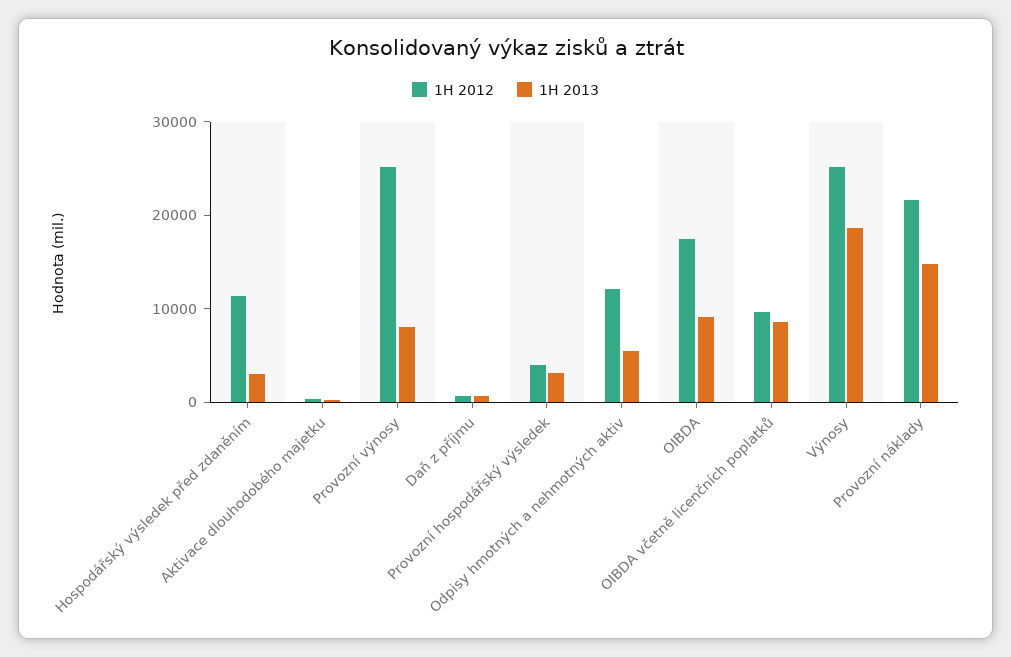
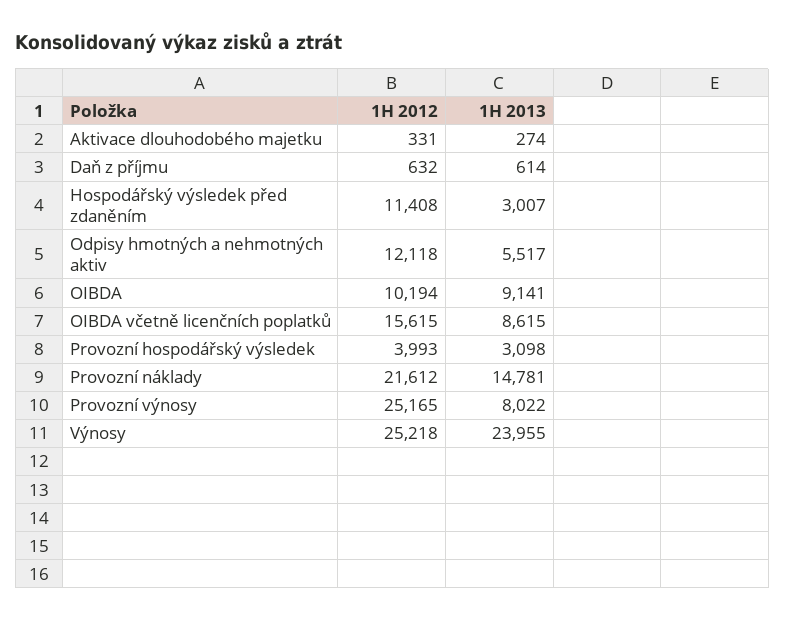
  {
    "1H 2012": {
      "Hospodářský výsledek před zdaněním": 11408,
      "Aktivace dlouhodobého majetku": 331,
      "Provozní výnosy": 25165,
      "Daň z příjmu": 632,
      "Provozní hospodářský výsledek": 3993,
      "Odpisy hmotných a nehmotných aktiv": 12118,
-     "OIBDA": 18000,
+     "OIBDA": 10194,
-     "OIBDA včetně licenčních poplatků": 10000,
+     "OIBDA včetně licenčních poplatků": 15615,
      "Výnosy": 25218,
      "Provozní náklady": 21612
    },
    "1H 2013": {
      "Hospodářský výsledek před zdaněním": 3007,
      "Aktivace dlouhodobého majetku": 274,
      "Provozní výnosy": 8022,
      "Daň z příjmu": 614,
      "Provozní hospodářský výsledek": 3098,
      "Odpisy hmotných a nehmotných aktiv": 5517,
      "OIBDA": 9141,
      "OIBDA včetně licenčních poplatků": 8615,
-     "Výnosy": 18000,
+     "Výnosy": 23955,
      "Provozní náklady": 14781
    }
  }

